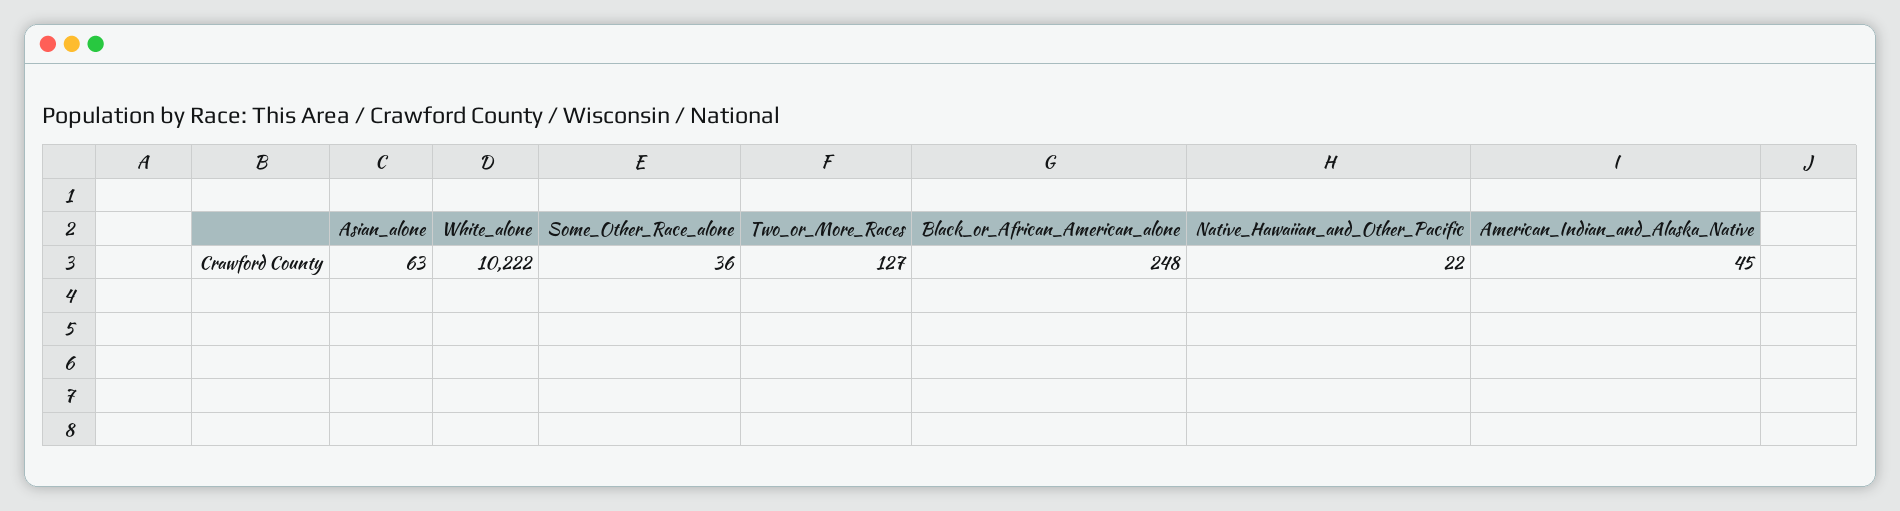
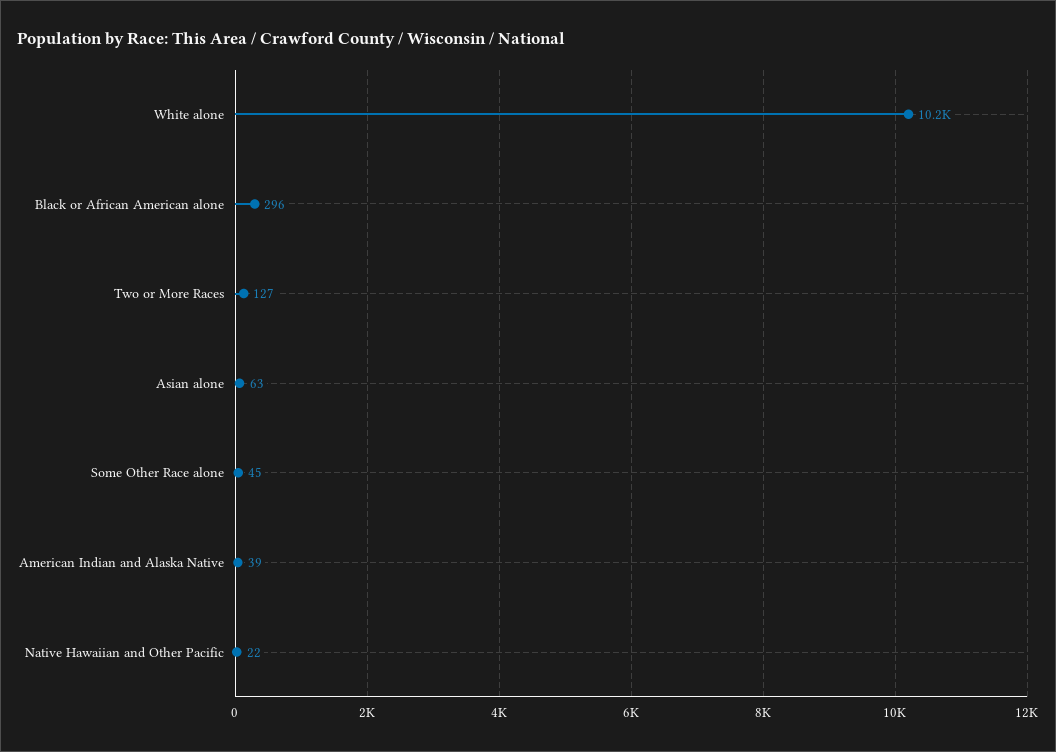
  {
    "Asian_alone": 63,
    "White_alone": 10222,
-   "Some_Other_Race_alone": 36,
+   "Some_Other_Race_alone": 45,
    "Two_or_More_Races": 127,
-   "Black_or_African_American_alone": 248,
+   "Black_or_African_American_alone": 296,
    "Native_Hawaiian_and_Other_Pacific": 22,
-   "American_Indian_and_Alaska_Native": 45
+   "American_Indian_and_Alaska_Native": 39
  }

